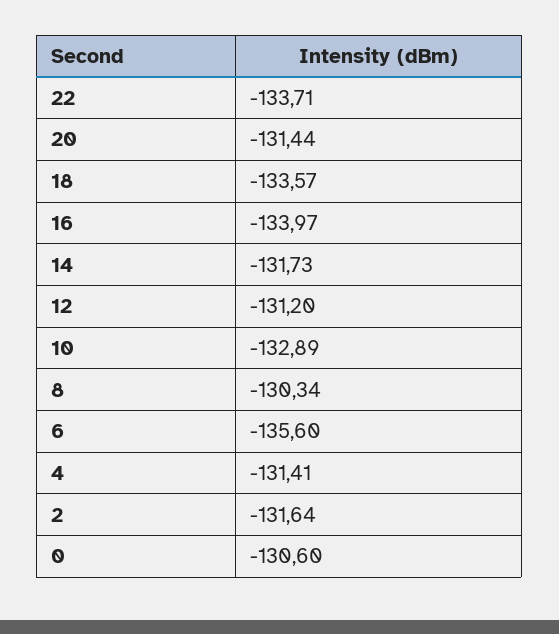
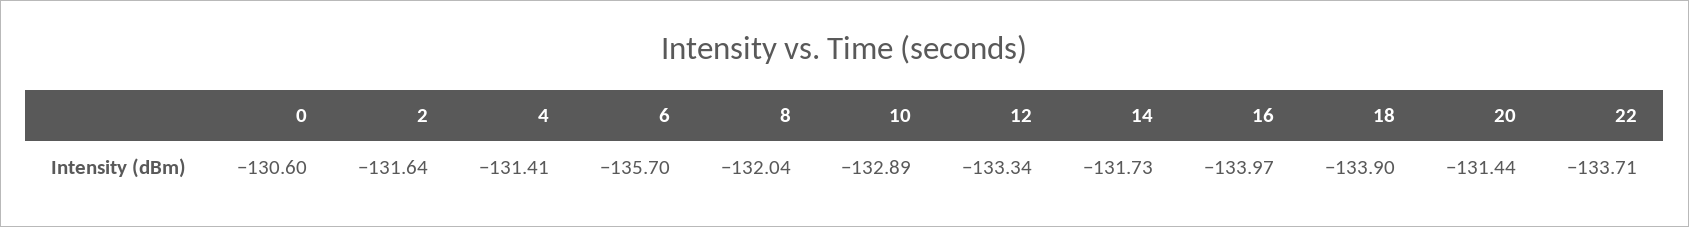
  {
    "22": -133.71,
    "20": -131.44,
-   "18": -133.57,
+   "18": -133.9,
    "16": -133.97,
    "14": -131.73,
-   "12": -131.2,
+   "12": -133.34,
    "10": -132.89,
-   "8": -130.34,
+   "8": -132.04,
-   "6": -135.6,
+   "6": -135.7,
    "4": -131.41,
    "2": -131.64,
    "0": -130.6
  }

